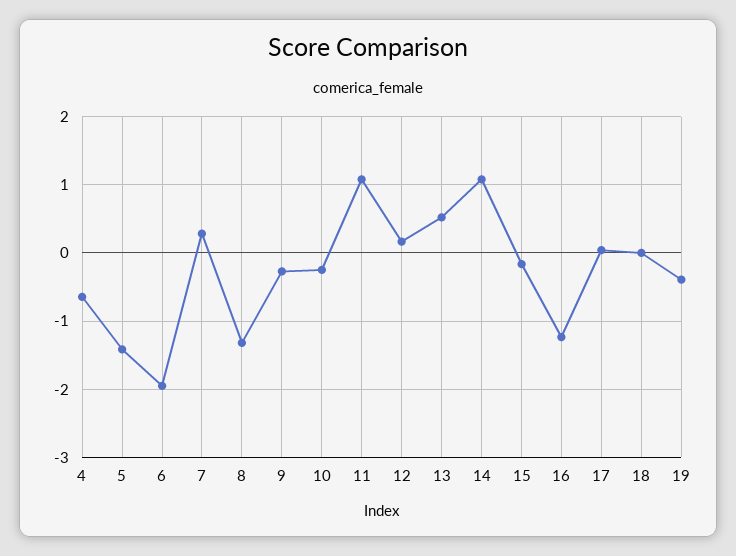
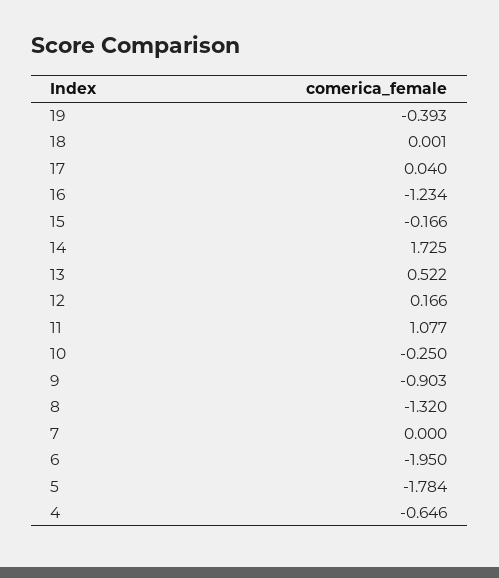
  {
    "4": -0.646,
-   "5": -1.4,
+   "5": -1.784,
    "6": -1.95,
-   "7": 0.3,
+   "7": 0,
    "8": -1.32,
-   "9": -0.3,
+   "9": -0.903,
    "10": -0.25,
    "11": 1.077,
    "12": 0.166,
    "13": 0.522,
-   "14": 1.1,
+   "14": 1.725,
    "15": -0.166,
    "16": -1.234,
    "17": 0.04,
    "18": 0.001,
    "19": -0.393
  }

